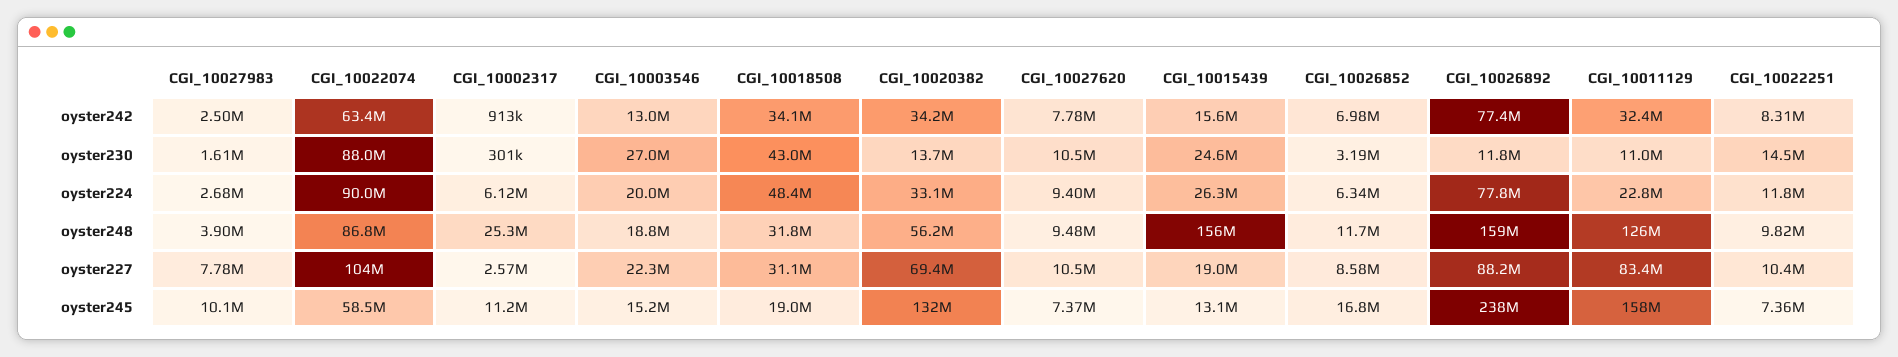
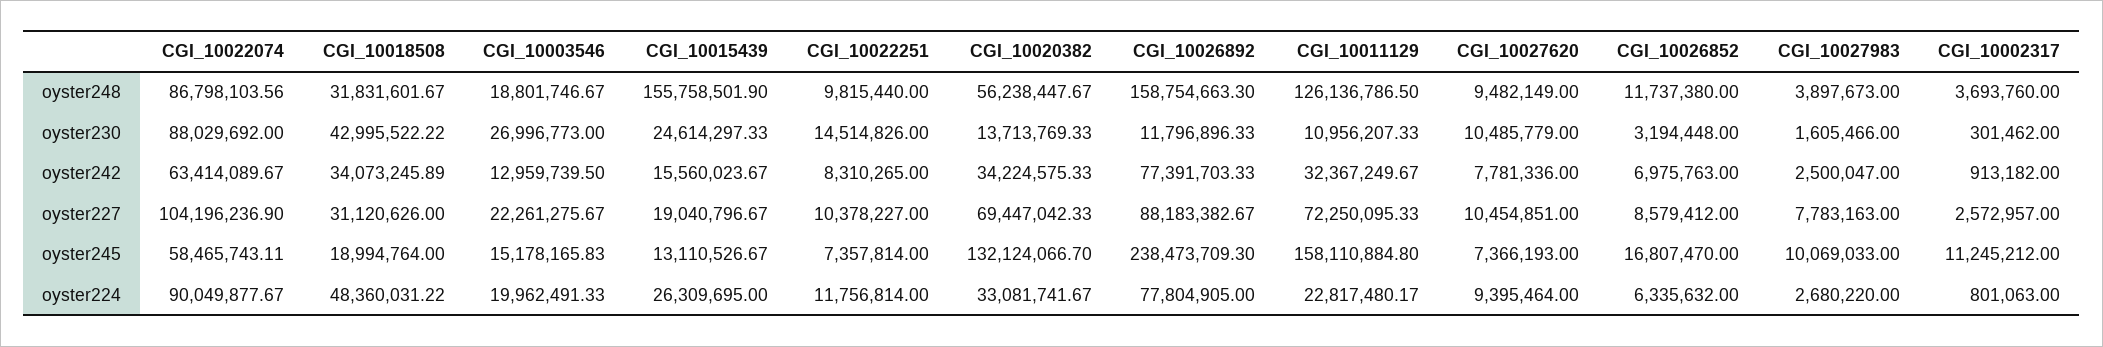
  {
    "CGI_10027983": {
      "oyster242": 2500047,
      "oyster230": 1605466,
      "oyster224": 2680220,
      "oyster248": 3897673,
      "oyster227": 7783163,
      "oyster245": 10069033
    },
    "CGI_10022074": {
      "oyster242": 63414089.67,
      "oyster230": 88029692,
      "oyster224": 90049877.67,
      "oyster248": 86798103.56,
      "oyster227": 104196236.9,
      "oyster245": 58465743.11
    },
    "CGI_10002317": {
      "oyster242": 913182,
      "oyster230": 301462,
-     "oyster224": 6120000,
+     "oyster224": 801063,
-     "oyster248": 25300000,
+     "oyster248": 3693760,
      "oyster227": 2572957,
      "oyster245": 11245212
    },
    "CGI_10003546": {
      "oyster242": 12959739.5,
      "oyster230": 26996773,
      "oyster224": 19962491.33,
      "oyster248": 18801746.67,
      "oyster227": 22261275.67,
      "oyster245": 15178165.83
    },
    "CGI_10018508": {
      "oyster242": 34073245.89,
      "oyster230": 42995522.22,
      "oyster224": 48360031.22,
      "oyster248": 31831601.67,
      "oyster227": 31120626,
      "oyster245": 18994764
    },
    "CGI_10020382": {
      "oyster242": 34224575.33,
      "oyster230": 13713769.33,
      "oyster224": 33081741.67,
      "oyster248": 56238447.67,
      "oyster227": 69447042.33,
      "oyster245": 132124066.7
    },
    "CGI_10027620": {
      "oyster242": 7781336,
      "oyster230": 10485779,
      "oyster224": 9395464,
      "oyster248": 9482149,
      "oyster227": 10454851,
      "oyster245": 7366193
    },
    "CGI_10015439": {
      "oyster242": 15560023.67,
      "oyster230": 24614297.33,
      "oyster224": 26309695,
      "oyster248": 155758501.9,
      "oyster227": 19040796.67,
      "oyster245": 13110526.67
    },
    "CGI_10026852": {
      "oyster242": 6975763,
      "oyster230": 3194448,
      "oyster224": 6335632,
      "oyster248": 11737380,
      "oyster227": 8579412,
      "oyster245": 16807470
    },
    "CGI_10026892": {
      "oyster242": 77391703.33,
      "oyster230": 11796896.33,
      "oyster224": 77804905,
      "oyster248": 158754663.3,
      "oyster227": 88183382.67,
      "oyster245": 238473709.3
    },
    "CGI_10011129": {
      "oyster242": 32367249.67,
      "oyster230": 10956207.33,
      "oyster224": 22817480.17,
      "oyster248": 126136786.5,
-     "oyster227": 83400000,
+     "oyster227": 72250095.33,
      "oyster245": 158110884.8
    },
    "CGI_10022251": {
      "oyster242": 8310265,
      "oyster230": 14514826,
      "oyster224": 11756814,
      "oyster248": 9815440,
      "oyster227": 10378227,
      "oyster245": 7357814
    }
  }

